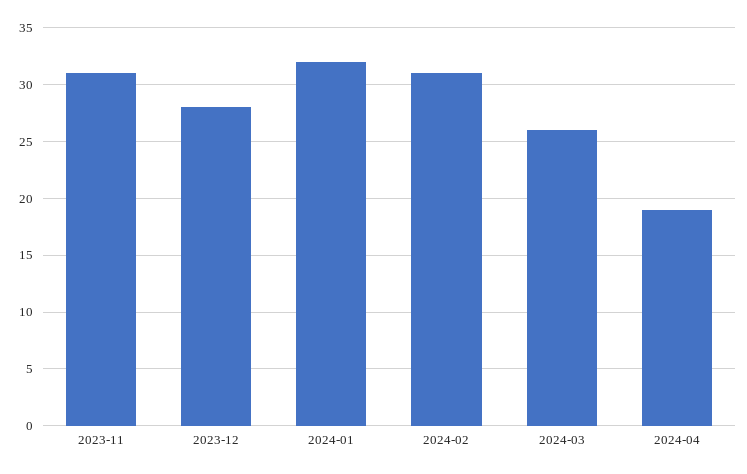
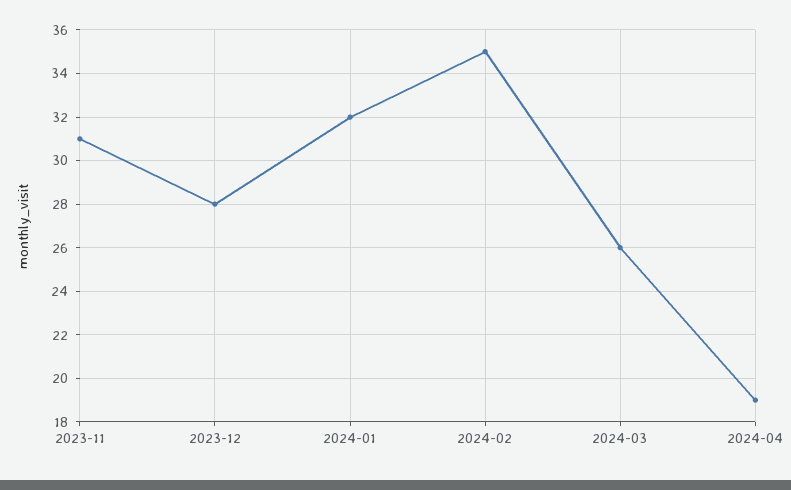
  {
    "2023-11": 31,
    "2023-12": 28,
    "2024-01": 32,
-   "2024-02": 31,
+   "2024-02": 35,
    "2024-03": 26,
    "2024-04": 19
  }

